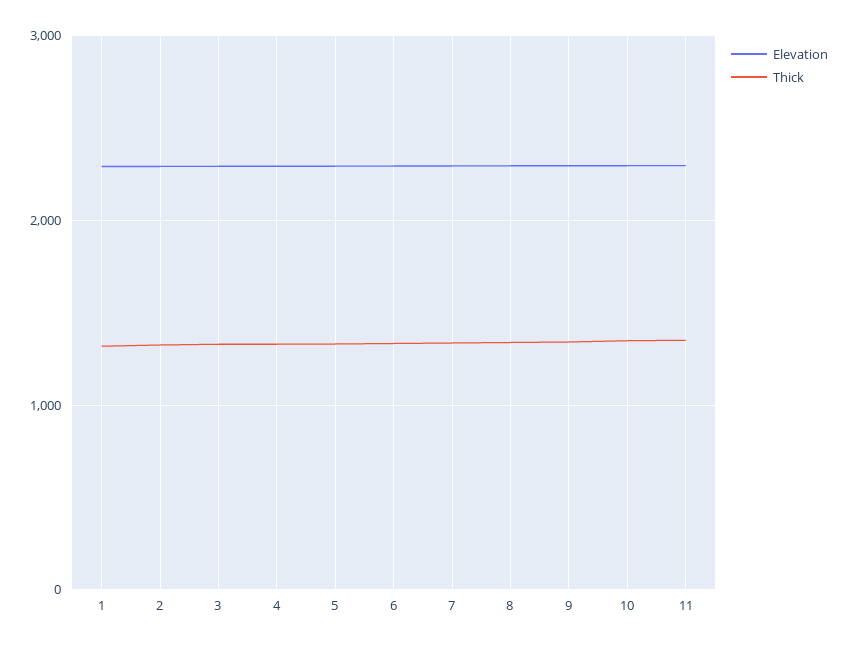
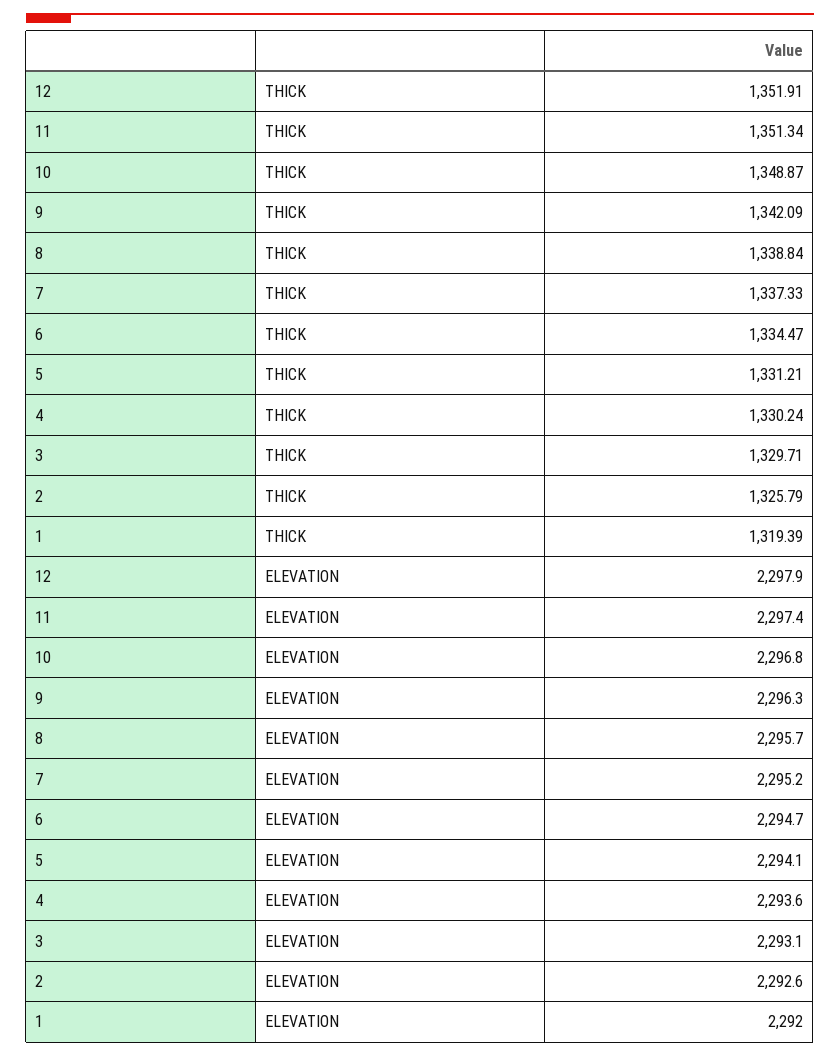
  {
    "Elevation": {
      "1": 2292,
      "2": 2292.6,
      "3": 2293.1,
      "4": 2293.6,
      "5": 2294.1,
      "6": 2294.7,
      "7": 2295.2,
      "8": 2295.7,
      "9": 2296.3,
      "10": 2296.8,
-     "11": 2297.4
+     "11": 2297.4,
+     "12": 2297.9
    },
    "Thick": {
      "1": 1319.39,
      "2": 1325.79,
      "3": 1329.71,
      "4": 1330.24,
      "5": 1331.21,
      "6": 1334.47,
      "7": 1337.33,
      "8": 1338.84,
      "9": 1342.09,
      "10": 1348.87,
-     "11": 1351.34
+     "11": 1351.34,
+     "12": 1351.91
    }
  }

